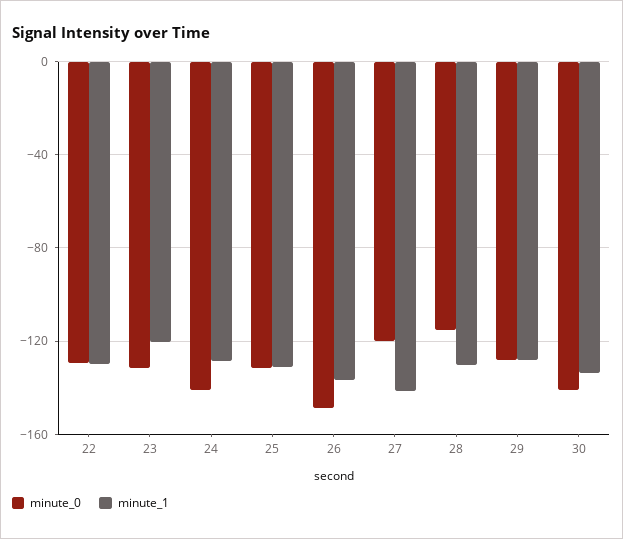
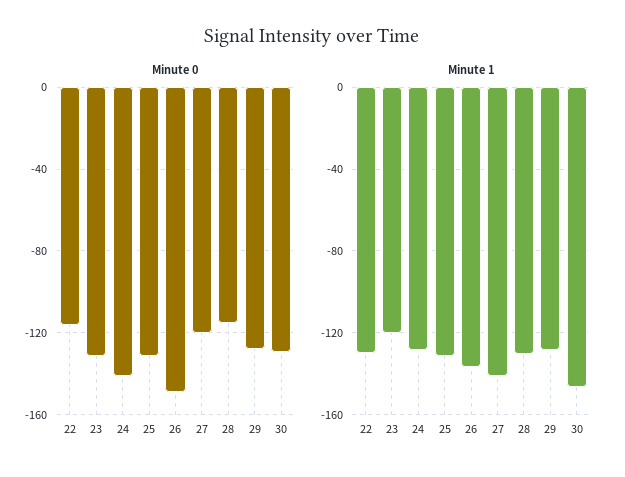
  {
    "minute_0": {
-     "22": -130,
+     "22": -115,
      "23": -130,
      "24": -140,
      "25": -130,
      "26": -150,
      "27": -120,
      "28": -115,
      "29": -130,
-     "30": -140
+     "30": -130
    },
    "minute_1": {
      "22": -130,
      "23": -120,
      "24": -130,
      "25": -130,
      "26": -135,
      "27": -140,
      "28": -130,
      "29": -130,
-     "30": -135
+     "30": -145
    }
  }

